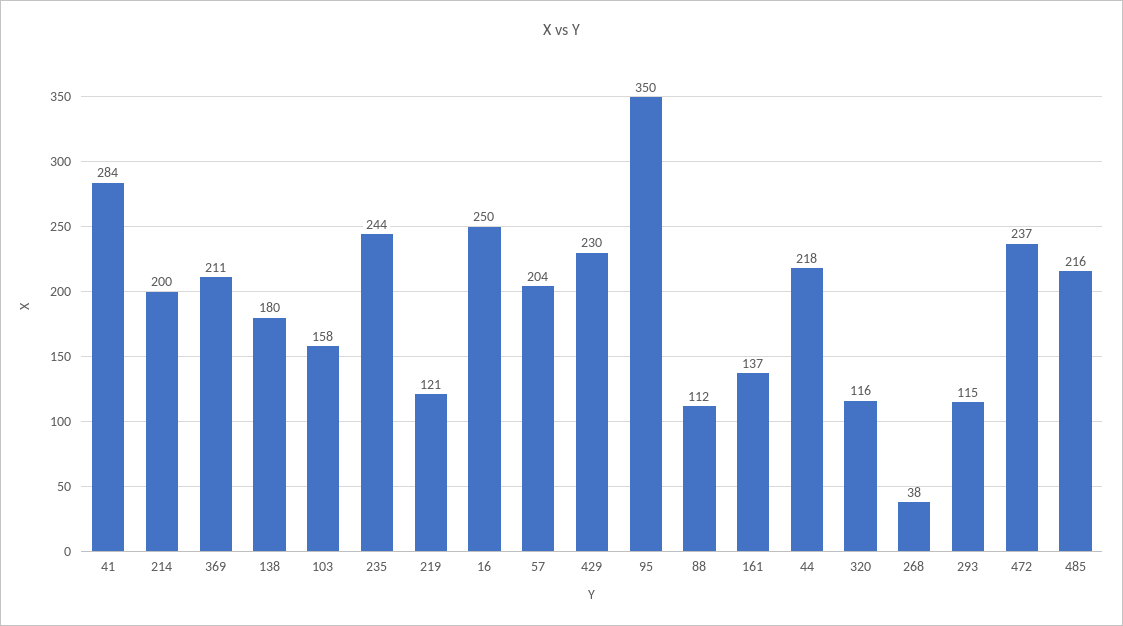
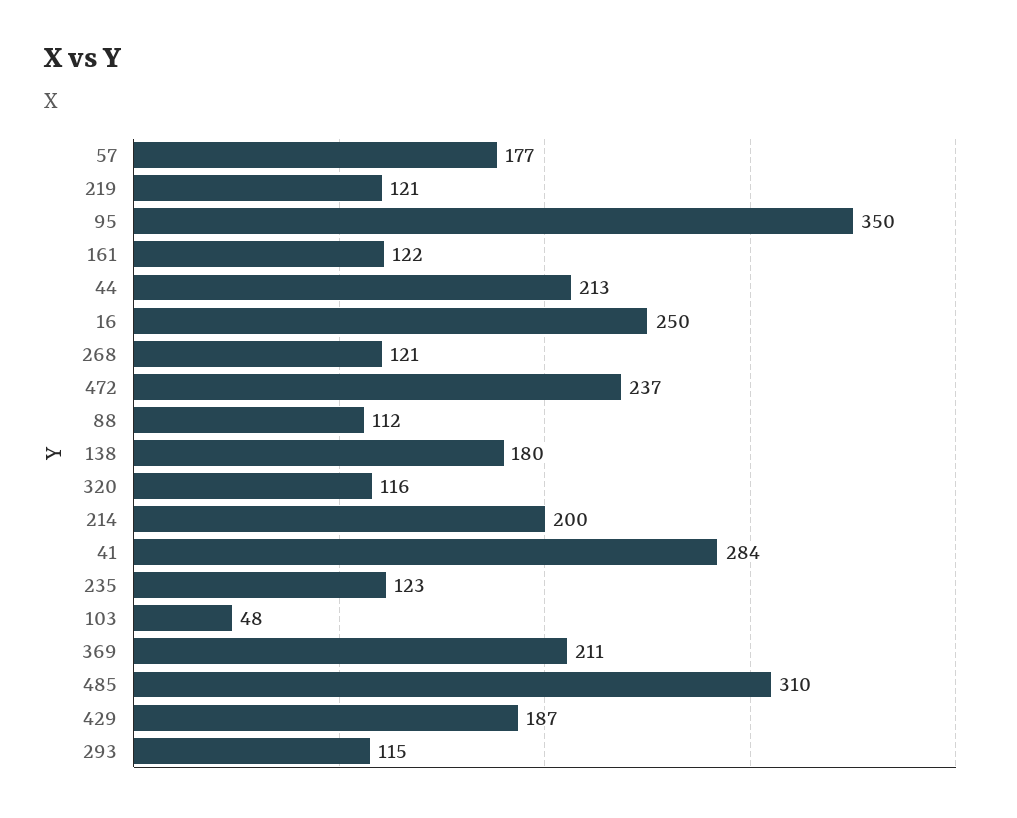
  {
    "41": 284,
    "214": 200,
    "369": 211,
    "138": 180,
-   "103": 158,
+   "103": 48,
-   "235": 244,
+   "235": 123,
    "219": 121,
    "16": 250,
-   "57": 204,
+   "57": 177,
-   "429": 230,
+   "429": 187,
    "95": 350,
    "88": 112,
-   "161": 137,
+   "161": 122,
-   "44": 218,
+   "44": 213,
    "320": 116,
-   "268": 38,
+   "268": 121,
    "293": 115,
    "472": 237,
-   "485": 216
+   "485": 310
  }

